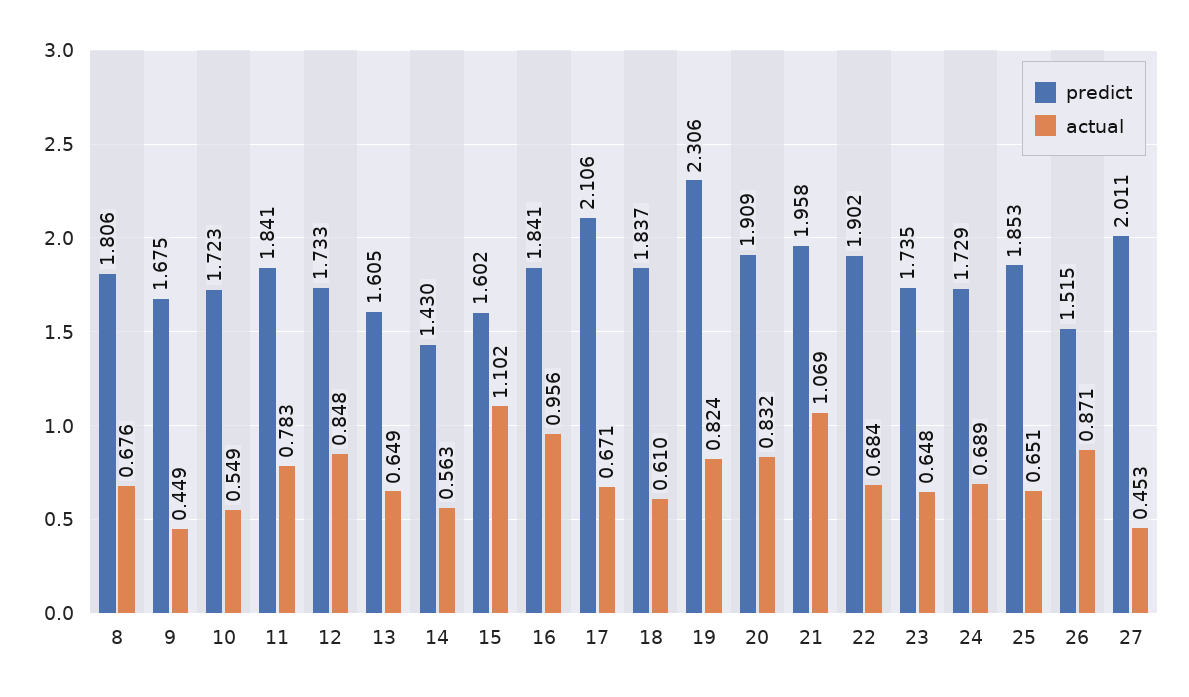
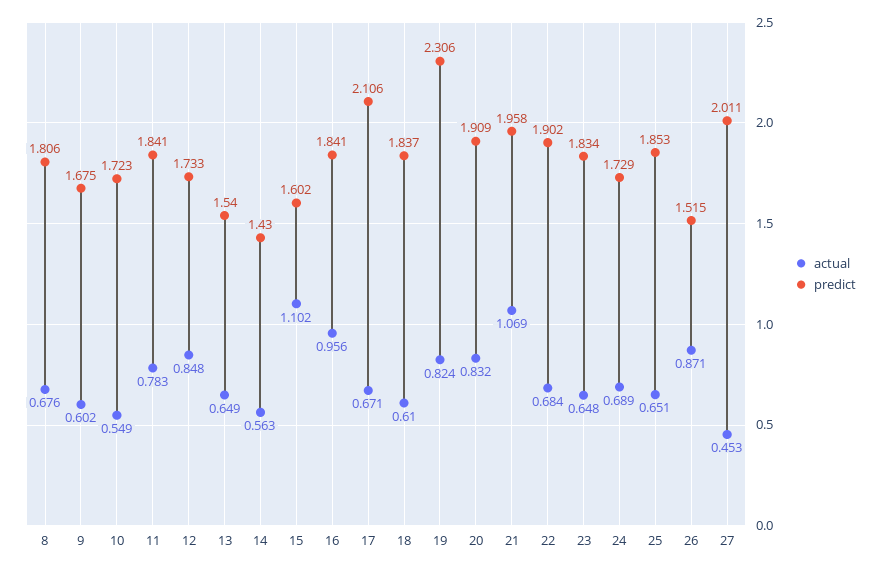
  {
    "predict": {
      "8": 1.806,
      "9": 1.675,
      "10": 1.723,
      "11": 1.841,
      "12": 1.733,
-     "13": 1.605,
+     "13": 1.54,
      "14": 1.43,
      "15": 1.602,
      "16": 1.841,
      "17": 2.106,
      "18": 1.837,
      "19": 2.306,
      "20": 1.909,
      "21": 1.958,
      "22": 1.902,
-     "23": 1.735,
+     "23": 1.834,
      "24": 1.729,
      "25": 1.853,
      "26": 1.515,
      "27": 2.011
    },
    "actual": {
      "8": 0.676,
-     "9": 0.449,
+     "9": 0.602,
      "10": 0.549,
      "11": 0.783,
      "12": 0.848,
      "13": 0.649,
      "14": 0.563,
      "15": 1.102,
      "16": 0.956,
      "17": 0.671,
      "18": 0.61,
      "19": 0.824,
      "20": 0.832,
      "21": 1.069,
      "22": 0.684,
      "23": 0.648,
      "24": 0.689,
      "25": 0.651,
      "26": 0.871,
      "27": 0.453
    }
  }

